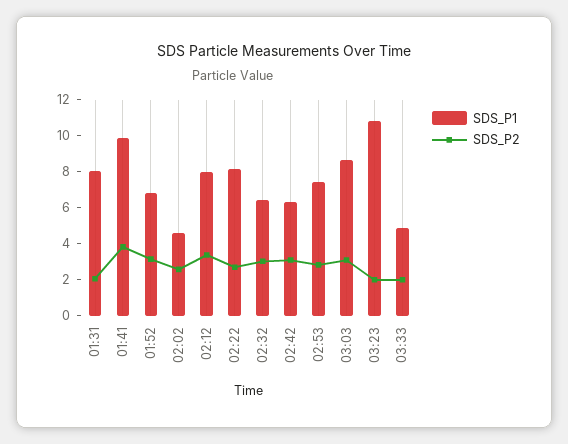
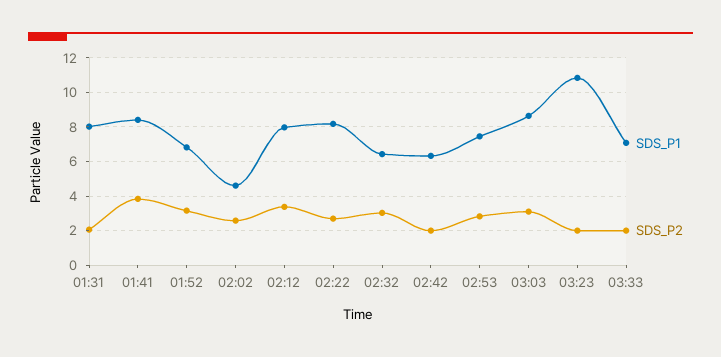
  {
    "SDS_P1": {
      "01:31": 8,
-     "01:41": 10,
+     "01:41": 8.5,
      "01:52": 7,
      "02:02": 4.5,
      "02:12": 8,
      "02:22": 8,
      "02:32": 6.5,
      "02:42": 6.5,
      "02:53": 7.5,
      "03:03": 8.5,
      "03:23": 11,
-     "03:33": 5
+     "03:33": 7
    },
    "SDS_P2": {
      "01:31": 2,
      "01:41": 4,
      "01:52": 3,
      "02:02": 2.5,
      "02:12": 3.5,
      "02:22": 2.5,
      "02:32": 3,
-     "02:42": 3,
+     "02:42": 2,
      "02:53": 3,
      "03:03": 3,
      "03:23": 2,
      "03:33": 2
    }
  }

